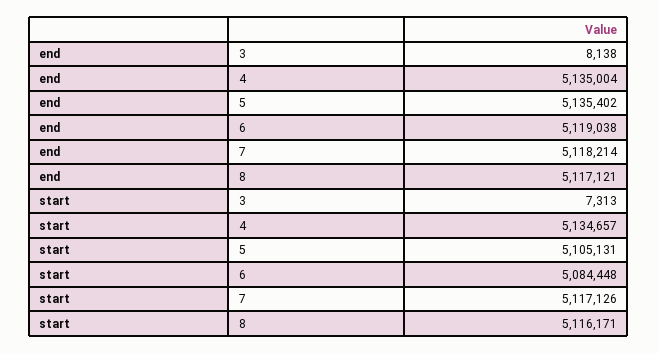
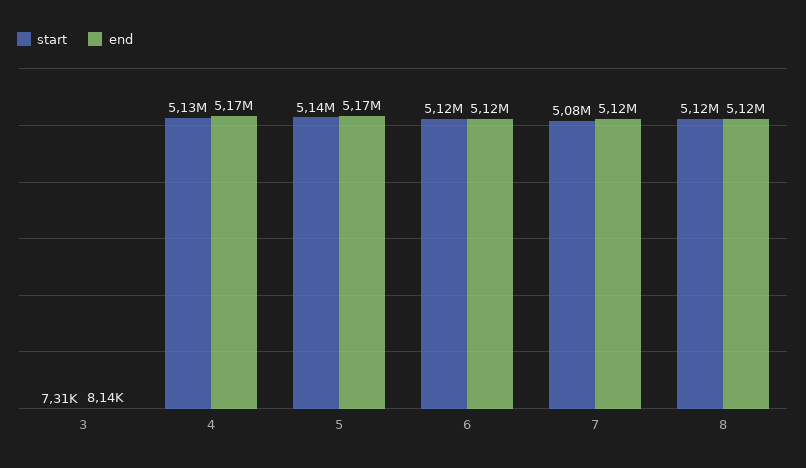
  {
    "end": {
      "3": 8138,
-     "4": 5135004,
+     "4": 5170000,
-     "5": 5135402,
+     "5": 5170000,
      "6": 5119038,
      "7": 5118214,
      "8": 5117121
    },
    "start": {
      "3": 7313,
      "4": 5134657,
-     "5": 5105131,
+     "5": 5140000,
-     "6": 5084448,
+     "6": 5120000,
-     "7": 5117126,
+     "7": 5080000,
      "8": 5116171
    }
  }

